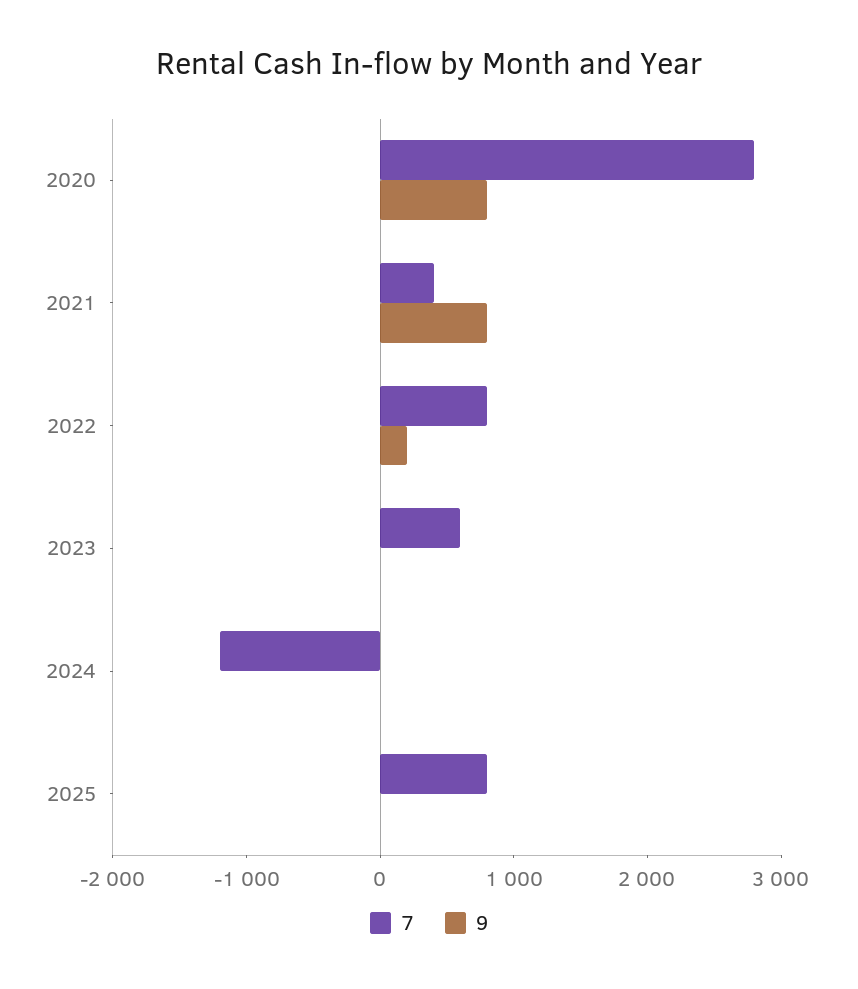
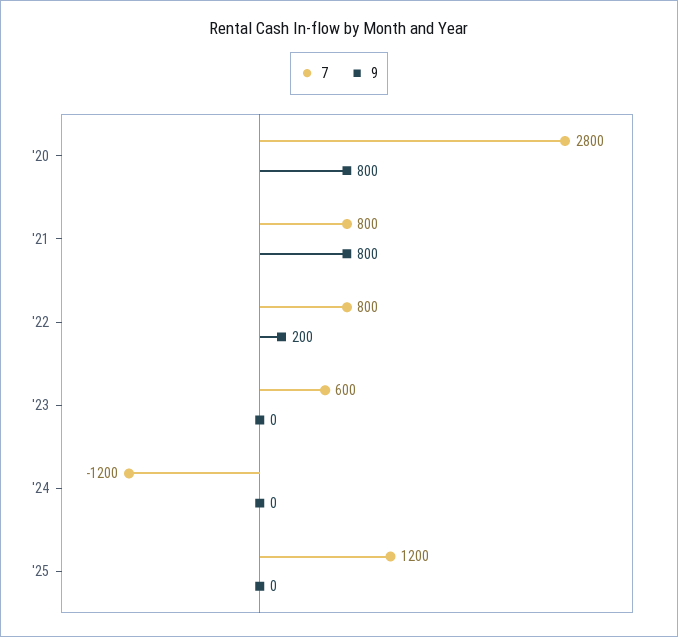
  {
    "7": {
      "2020": 2800,
-     "2021": 400,
+     "2021": 800,
      "2022": 800,
      "2023": 600,
      "2024": -1200,
-     "2025": 800
+     "2025": 1200
    },
    "9": {
      "2020": 800,
      "2021": 800,
      "2022": 200,
      "2023": 0,
      "2024": 0,
      "2025": 0
    }
  }

